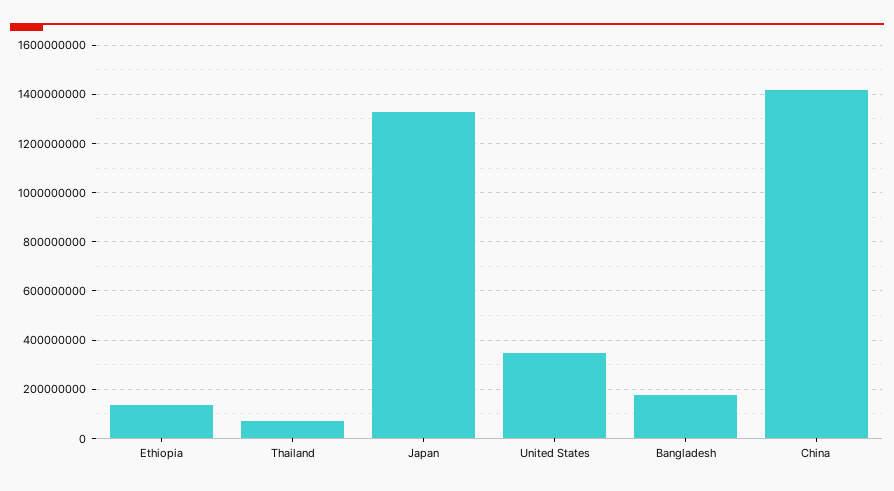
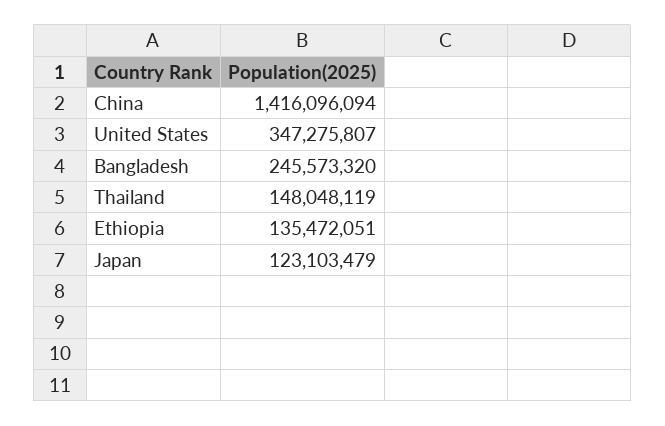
  {
    "Ethiopia": 135472051,
-   "Thailand": 75000000,
+   "Thailand": 148048119,
-   "Japan": 1325000000,
+   "Japan": 123103479,
    "United States": 347275807,
-   "Bangladesh": 175000000,
+   "Bangladesh": 245573320,
    "China": 1416096094
  }

